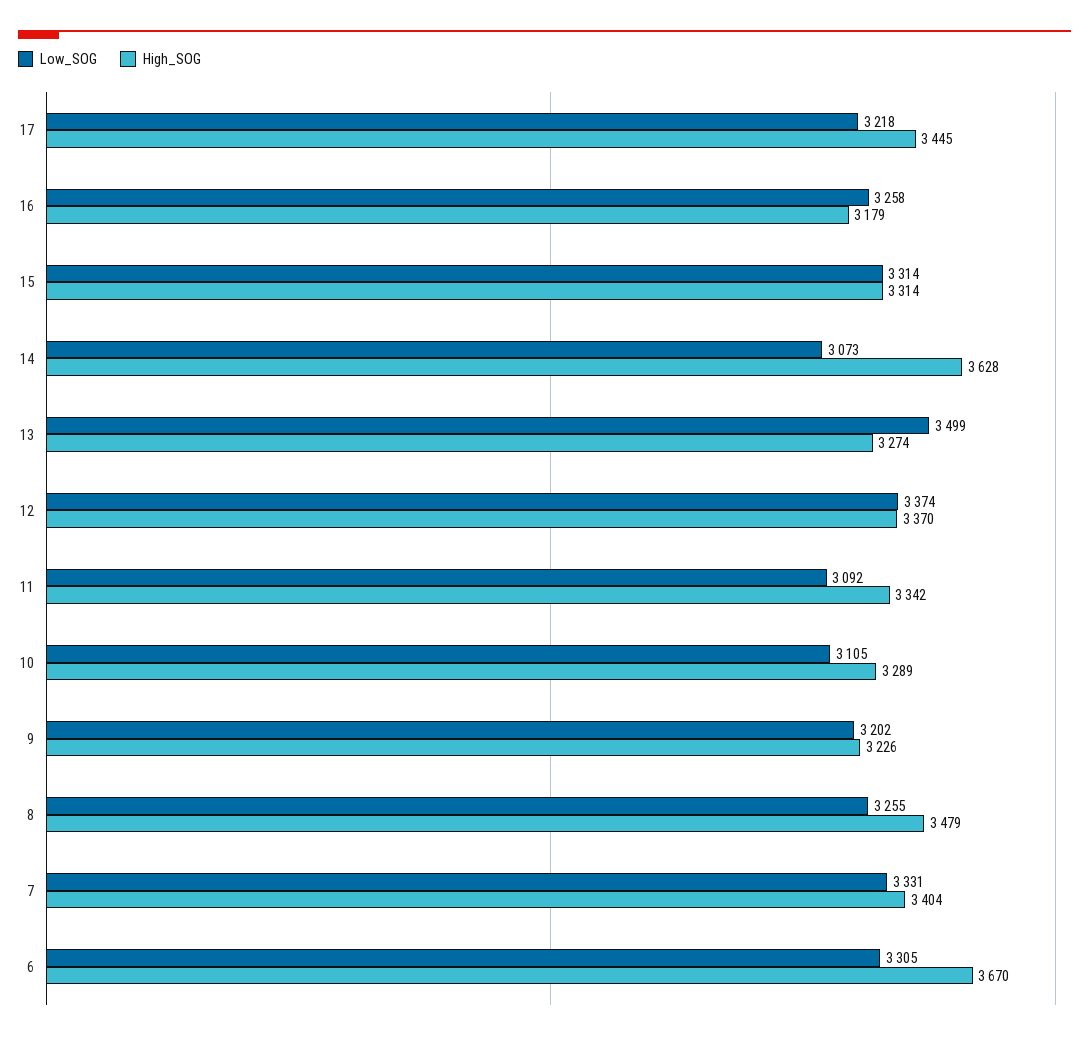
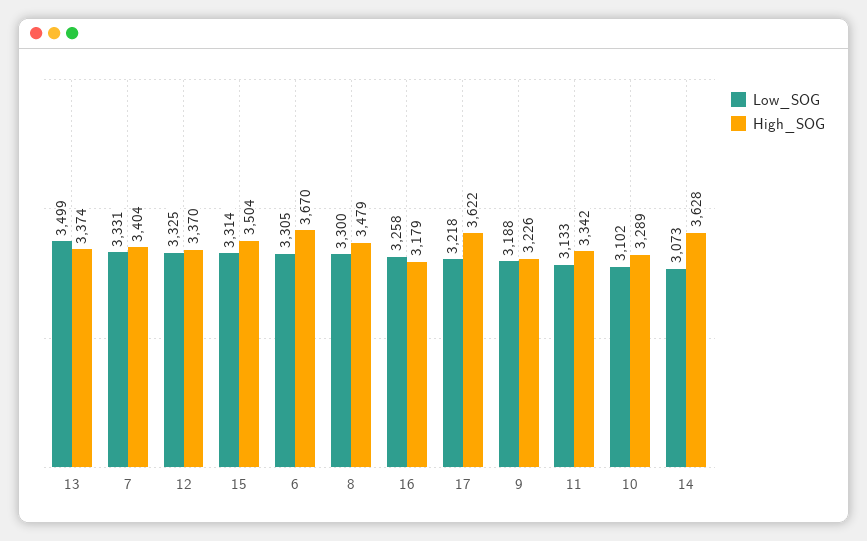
  {
    "Low_SOG": {
      "17": 3218,
      "16": 3258,
      "15": 3314,
      "14": 3073,
      "13": 3499,
-     "12": 3374,
+     "12": 3325,
-     "11": 3092,
+     "11": 3133,
-     "10": 3105,
+     "10": 3102,
-     "9": 3202,
+     "9": 3188,
-     "8": 3255,
+     "8": 3300,
      "7": 3331,
      "6": 3305
    },
    "High_SOG": {
-     "17": 3445,
+     "17": 3622,
      "16": 3179,
-     "15": 3314,
+     "15": 3504,
      "14": 3628,
-     "13": 3274,
+     "13": 3374,
      "12": 3370,
      "11": 3342,
      "10": 3289,
      "9": 3226,
      "8": 3479,
      "7": 3404,
      "6": 3670
    }
  }

